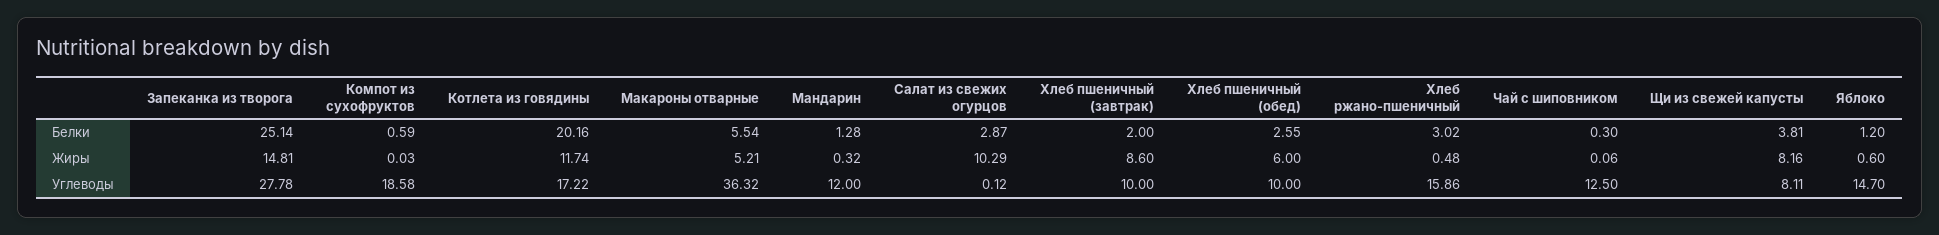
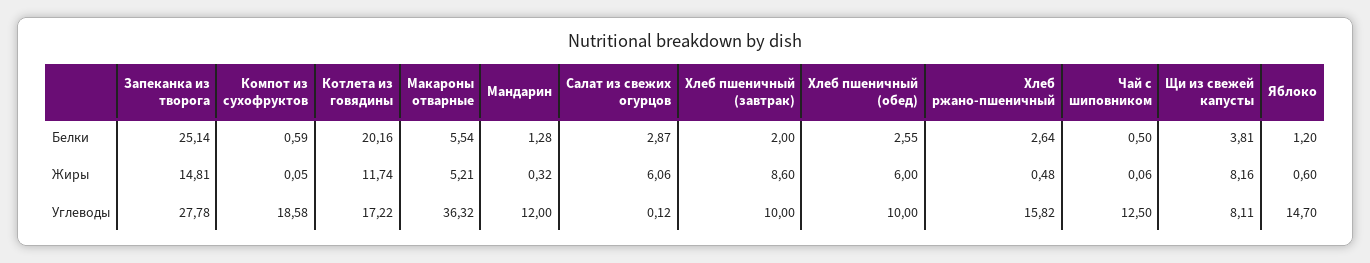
  {
    "Запеканка из творога": {
      "Белки": 25.14,
      "Жиры": 14.81,
      "Углеводы": 27.78
    },
    "Компот из сухофруктов": {
      "Белки": 0.59,
-     "Жиры": 0.03,
+     "Жиры": 0.05,
      "Углеводы": 18.58
    },
    "Котлета из говядины": {
      "Белки": 20.16,
      "Жиры": 11.74,
      "Углеводы": 17.22
    },
    "Макароны отварные": {
      "Белки": 5.54,
      "Жиры": 5.21,
      "Углеводы": 36.32
    },
    "Мандарин": {
      "Белки": 1.28,
      "Жиры": 0.32,
      "Углеводы": 12
    },
    "Салат из свежих огурцов": {
      "Белки": 2.87,
-     "Жиры": 10.29,
+     "Жиры": 6.06,
      "Углеводы": 0.12
    },
    "Хлеб пшеничный (завтрак)": {
      "Белки": 2,
      "Жиры": 8.6,
      "Углеводы": 10
    },
    "Хлеб пшеничный (обед)": {
      "Белки": 2.55,
      "Жиры": 6,
      "Углеводы": 10
    },
    "Хлеб ржано-пшеничный": {
-     "Белки": 3.02,
+     "Белки": 2.64,
      "Жиры": 0.48,
-     "Углеводы": 15.86
+     "Углеводы": 15.82
    },
    "Чай с шиповником": {
-     "Белки": 0.3,
+     "Белки": 0.5,
      "Жиры": 0.06,
      "Углеводы": 12.5
    },
    "Щи из свежей капусты": {
      "Белки": 3.81,
      "Жиры": 8.16,
      "Углеводы": 8.11
    },
    "Яблоко": {
      "Белки": 1.2,
      "Жиры": 0.6,
      "Углеводы": 14.7
    }
  }

